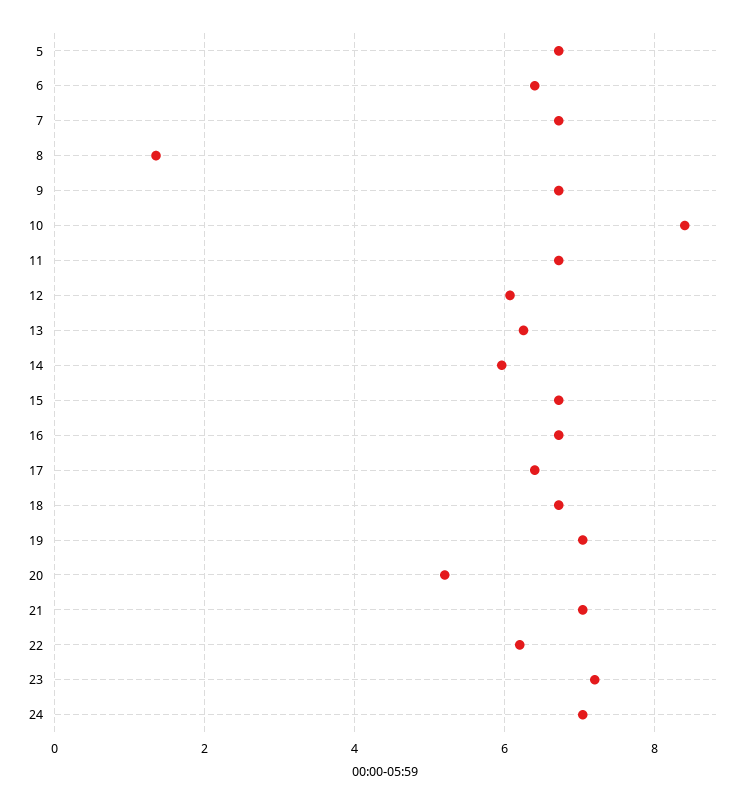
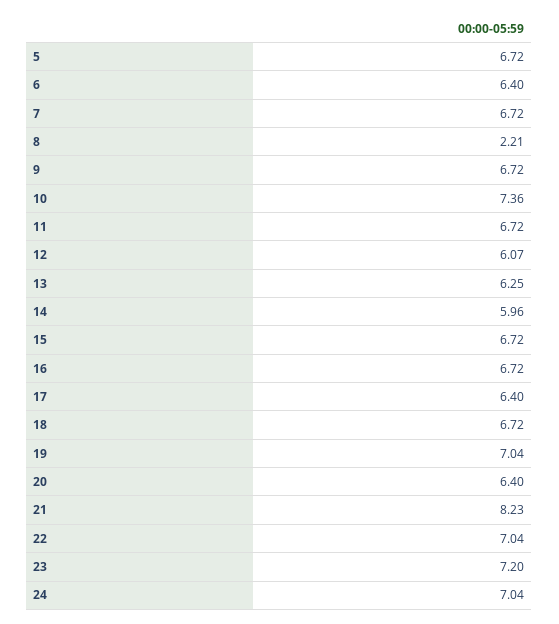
  {
    "5": 6.72,
    "6": 6.4,
    "7": 6.72,
-   "8": 1.4,
+   "8": 2.21,
    "9": 6.72,
-   "10": 8.4,
+   "10": 7.36,
    "11": 6.72,
    "12": 6.07,
    "13": 6.25,
    "14": 5.96,
    "15": 6.72,
    "16": 6.72,
    "17": 6.4,
    "18": 6.72,
    "19": 7.04,
-   "20": 5.2,
+   "20": 6.4,
-   "21": 7,
+   "21": 8.23,
-   "22": 6.2,
+   "22": 7.04,
    "23": 7.2,
    "24": 7.04
  }

